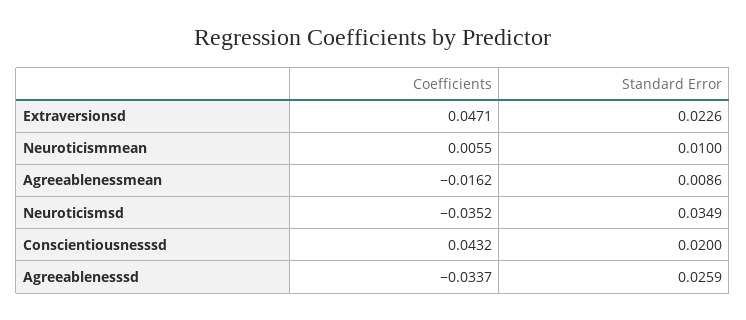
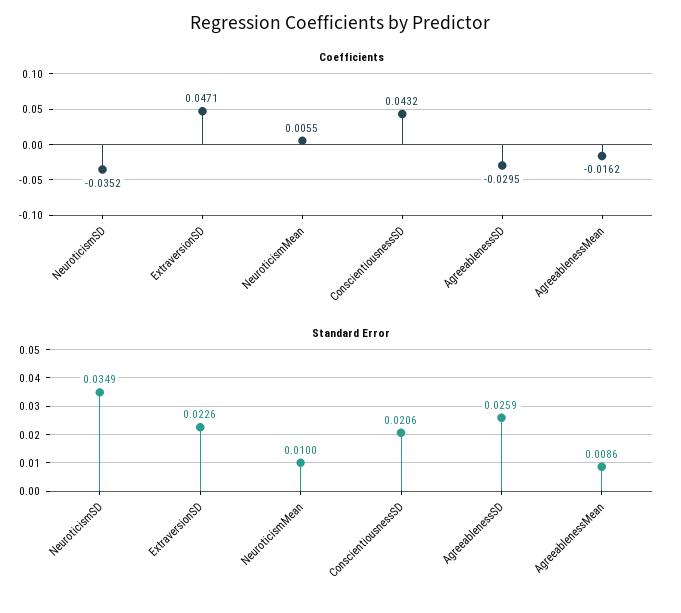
  {
    "Coefficients": {
      "Extraversionsd": 0.0471,
      "Neuroticismmean": 0.0055,
      "Agreeablenessmean": -0.0162,
      "Neuroticismsd": -0.0352,
      "Conscientiousnesssd": 0.0432,
-     "Agreeablenesssd": -0.0337
+     "Agreeablenesssd": -0.0295
    },
    "Standard Error": {
      "Extraversionsd": 0.0226,
      "Neuroticismmean": 0.01,
      "Agreeablenessmean": 0.0086,
      "Neuroticismsd": 0.0349,
-     "Conscientiousnesssd": 0.02,
+     "Conscientiousnesssd": 0.0206,
      "Agreeablenesssd": 0.0259
    }
  }

